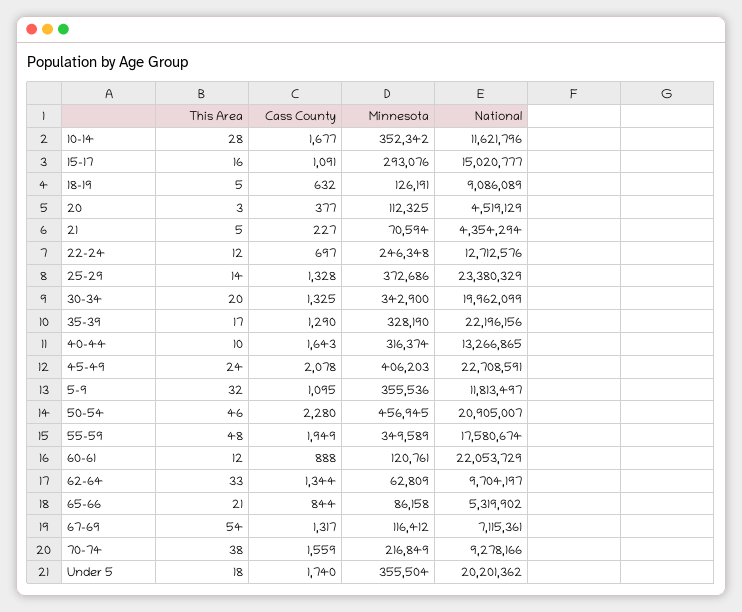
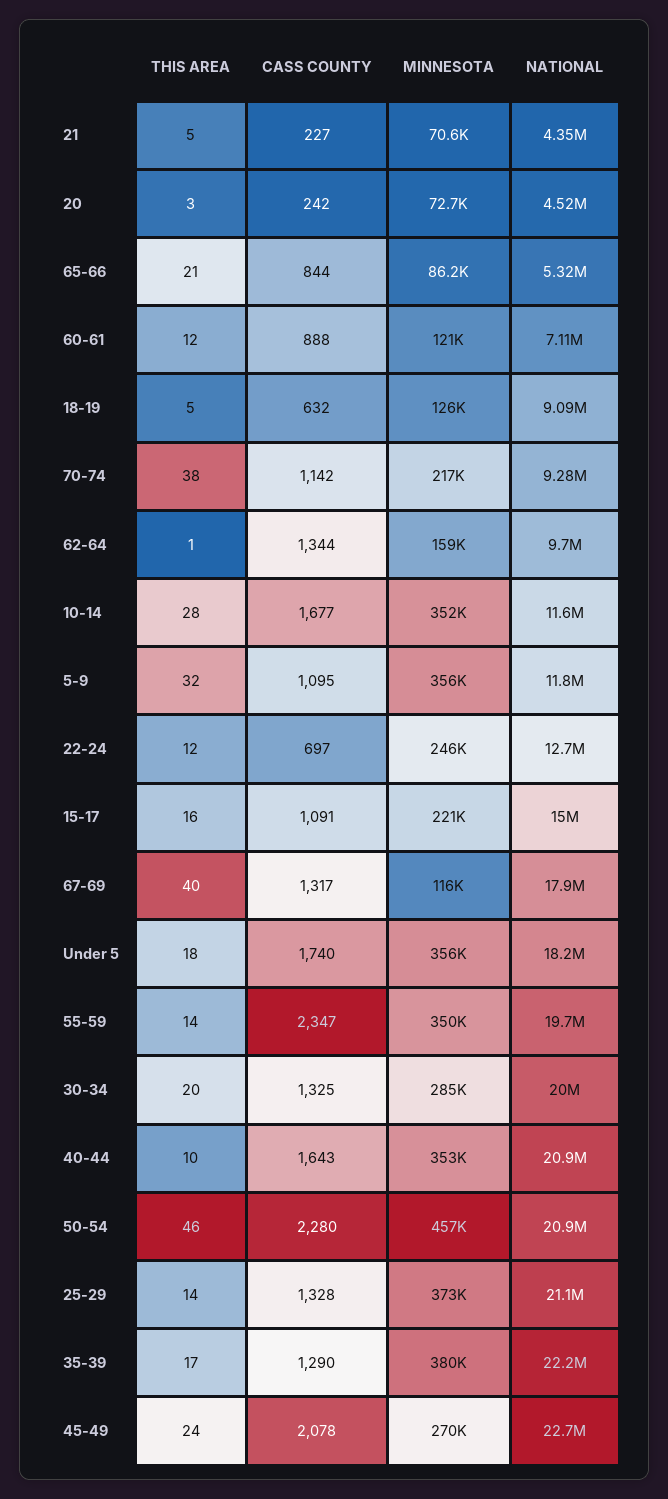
  {
    "This Area": {
      "10-14": 28,
      "15-17": 16,
      "18-19": 5,
      "20": 3,
      "21": 5,
      "22-24": 12,
      "25-29": 14,
      "30-34": 20,
      "35-39": 17,
      "40-44": 10,
      "45-49": 24,
      "5-9": 32,
      "50-54": 46,
-     "55-59": 48,
+     "55-59": 14,
      "60-61": 12,
-     "62-64": 33,
+     "62-64": 1,
      "65-66": 21,
-     "67-69": 54,
+     "67-69": 40,
      "70-74": 38,
      "Under 5": 18
    },
    "Cass County": {
      "10-14": 1677,
      "15-17": 1091,
      "18-19": 632,
-     "20": 377,
+     "20": 242,
      "21": 227,
      "22-24": 697,
      "25-29": 1328,
      "30-34": 1325,
      "35-39": 1290,
      "40-44": 1643,
      "45-49": 2078,
      "5-9": 1095,
      "50-54": 2280,
-     "55-59": 1949,
+     "55-59": 2347,
      "60-61": 888,
      "62-64": 1344,
      "65-66": 844,
      "67-69": 1317,
-     "70-74": 1559,
+     "70-74": 1142,
      "Under 5": 1740
    },
    "Minnesota": {
      "10-14": 352342,
-     "15-17": 293076,
+     "15-17": 221000,
      "18-19": 126191,
-     "20": 112325,
+     "20": 72700,
      "21": 70594,
      "22-24": 246348,
      "25-29": 372686,
-     "30-34": 342900,
+     "30-34": 285000,
-     "35-39": 328190,
+     "35-39": 380000,
-     "40-44": 316374,
+     "40-44": 353000,
-     "45-49": 406203,
+     "45-49": 270000,
      "5-9": 355536,
      "50-54": 456945,
      "55-59": 349589,
      "60-61": 120761,
-     "62-64": 62809,
+     "62-64": 159000,
      "65-66": 86158,
      "67-69": 116412,
      "70-74": 216849,
      "Under 5": 355504
    },
    "National": {
      "10-14": 11621796,
      "15-17": 15020777,
      "18-19": 9086089,
      "20": 4519129,
      "21": 4354294,
      "22-24": 12712576,
-     "25-29": 23380329,
+     "25-29": 21100000,
      "30-34": 19962099,
      "35-39": 22196156,
-     "40-44": 13266865,
+     "40-44": 20900000,
      "45-49": 22708591,
      "5-9": 11813497,
      "50-54": 20905007,
-     "55-59": 17580674,
+     "55-59": 19700000,
-     "60-61": 22053729,
+     "60-61": 7110000,
      "62-64": 9704197,
      "65-66": 5319902,
-     "67-69": 7115361,
+     "67-69": 17900000,
      "70-74": 9278166,
-     "Under 5": 20201362
+     "Under 5": 18200000
    }
  }

